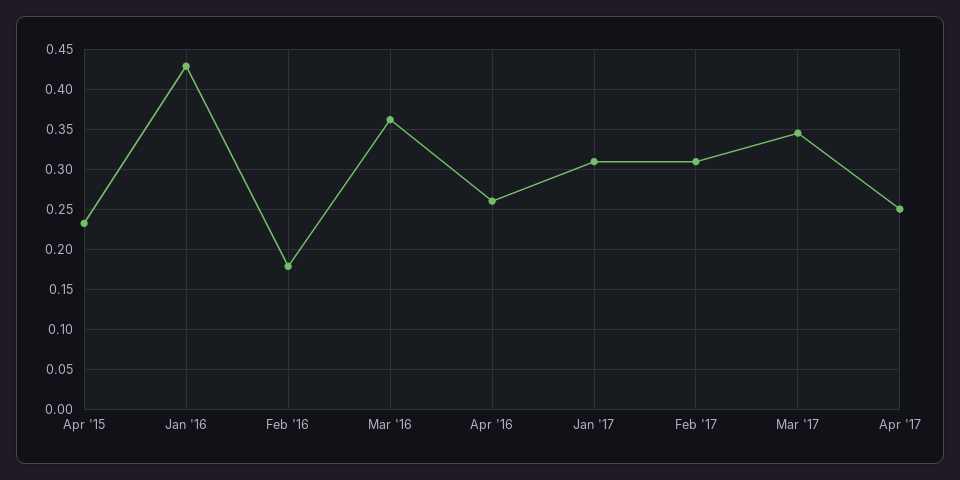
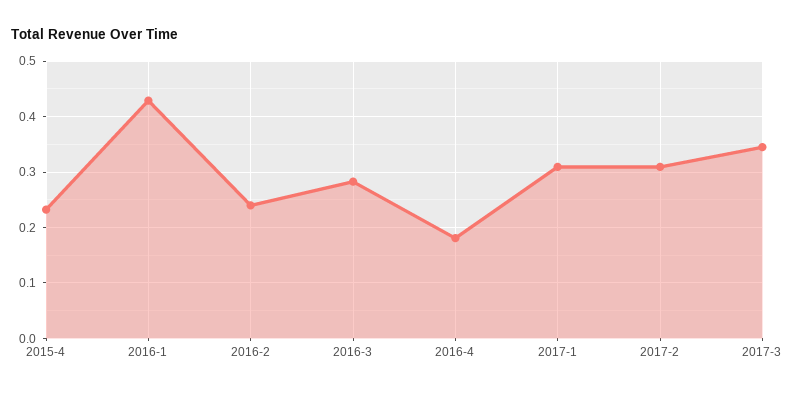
  {
    "Apr '15": 0.23,
    "Jan '16": 0.43,
-   "Feb '16": 0.18,
+   "Feb '16": 0.24,
-   "Mar '16": 0.36,
+   "Mar '16": 0.28,
-   "Apr '16": 0.26,
+   "Apr '16": 0.18,
    "Jan '17": 0.31,
    "Feb '17": 0.31,
-   "Mar '17": 0.34,
+   "Mar '17": 0.34
-   "Apr '17": 0.25
  }

